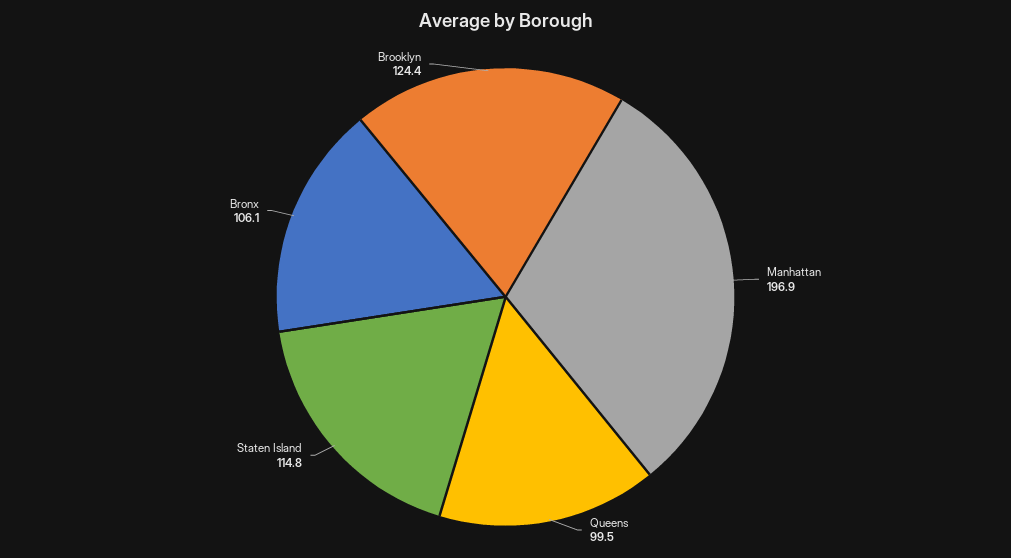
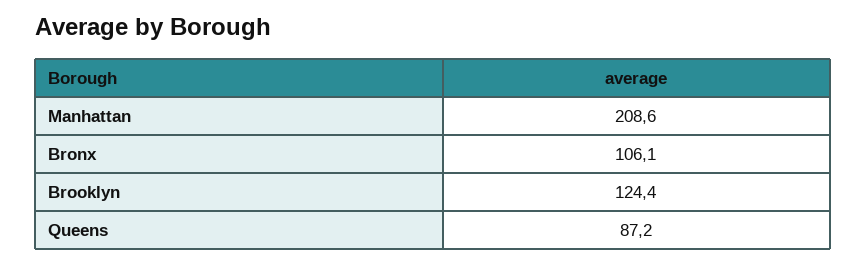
  {
-   "Manhattan": 196.9,
+   "Manhattan": 208.6,
-   "Queens": 99.5,
+   "Queens": 87.2,
-   "Staten Island": 114.8,
    "Bronx": 106.1,
    "Brooklyn": 124.4
  }

